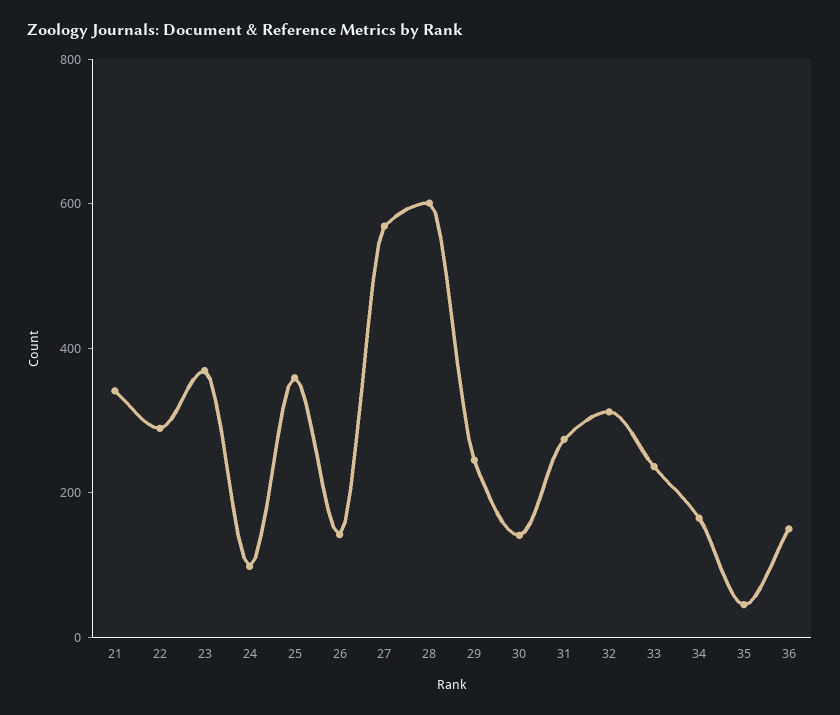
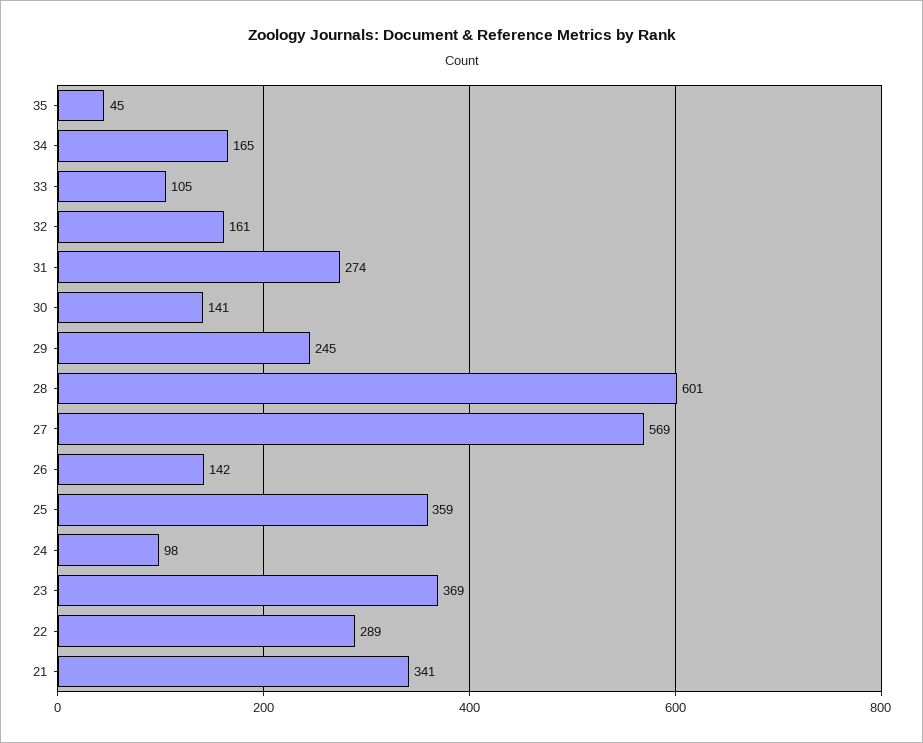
  {
    "21": 341,
    "22": 289,
    "23": 369,
    "24": 98,
    "25": 359,
    "26": 142,
    "27": 569,
    "28": 601,
    "29": 245,
    "30": 141,
    "31": 274,
-   "32": 300,
+   "32": 161,
-   "33": 250,
+   "33": 105,
    "34": 165,
-   "35": 45,
+   "35": 45
-   "36": 150
  }

